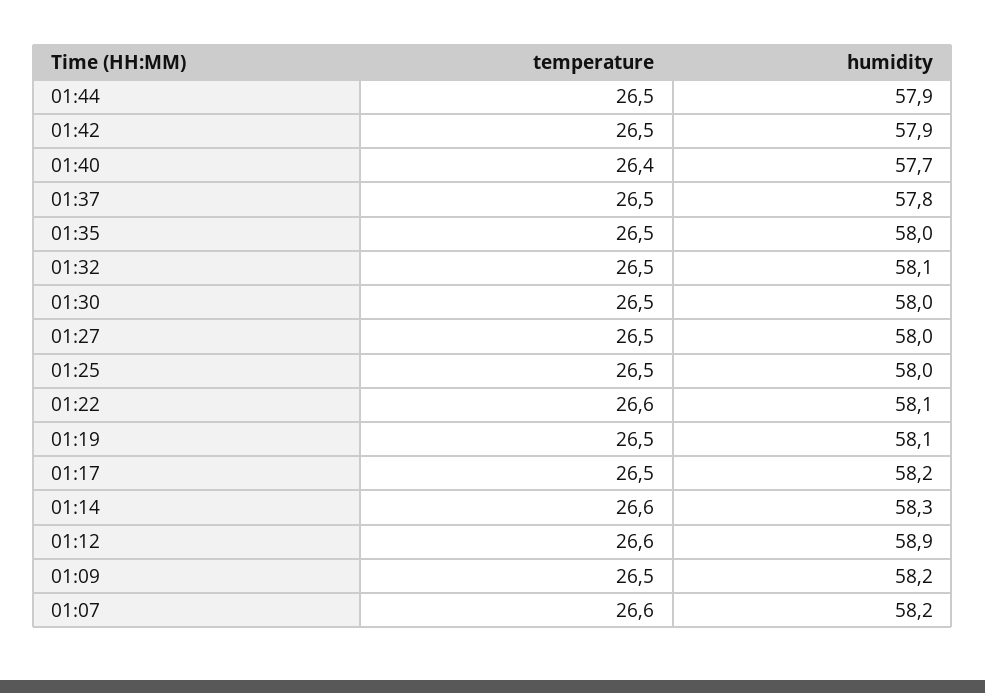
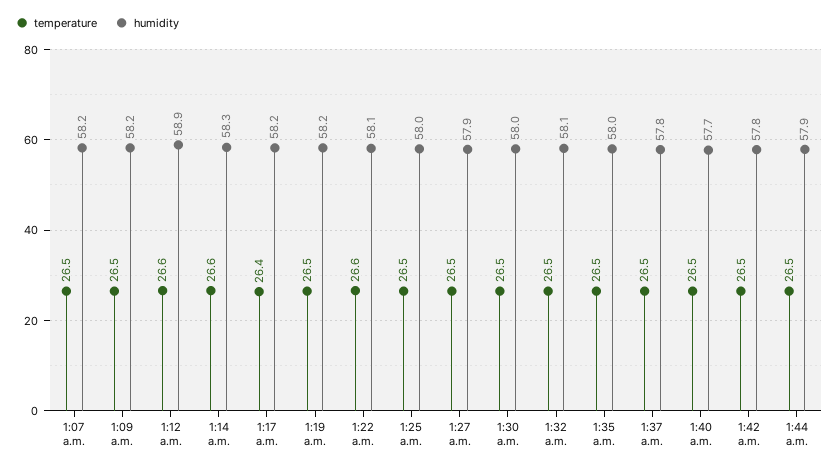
  {
    "temperature": {
      "01:44": 26.5,
      "01:42": 26.5,
-     "01:40": 26.4,
+     "01:40": 26.5,
      "01:37": 26.5,
      "01:35": 26.5,
      "01:32": 26.5,
      "01:30": 26.5,
      "01:27": 26.5,
      "01:25": 26.5,
      "01:22": 26.6,
      "01:19": 26.5,
-     "01:17": 26.5,
+     "01:17": 26.4,
      "01:14": 26.6,
      "01:12": 26.6,
      "01:09": 26.5,
-     "01:07": 26.6
+     "01:07": 26.5
    },
    "humidity": {
      "01:44": 57.9,
-     "01:42": 57.9,
+     "01:42": 57.8,
      "01:40": 57.7,
      "01:37": 57.8,
      "01:35": 58,
      "01:32": 58.1,
      "01:30": 58,
-     "01:27": 58,
+     "01:27": 57.9,
      "01:25": 58,
      "01:22": 58.1,
-     "01:19": 58.1,
+     "01:19": 58.2,
      "01:17": 58.2,
      "01:14": 58.3,
      "01:12": 58.9,
      "01:09": 58.2,
      "01:07": 58.2
    }
  }

